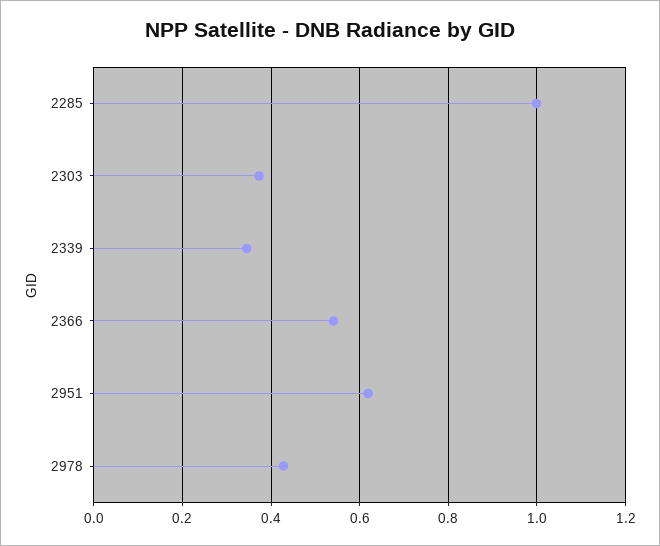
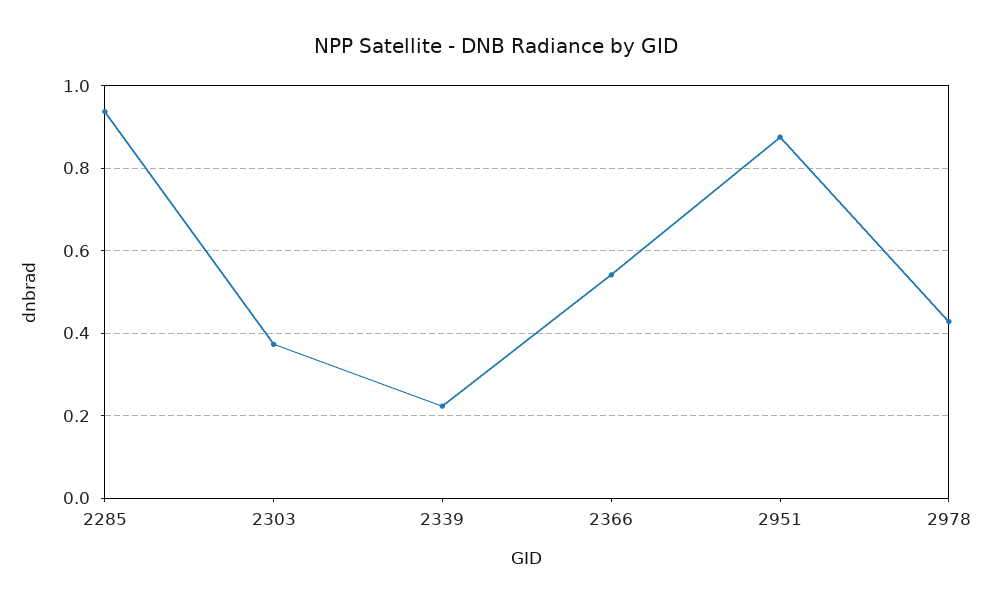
  {
-   "2285": 1,
+   "2285": 0.94,
    "2303": 0.38,
-   "2339": 0.34,
+   "2339": 0.22,
    "2366": 0.54,
-   "2951": 0.62,
+   "2951": 0.88,
    "2978": 0.42
  }

